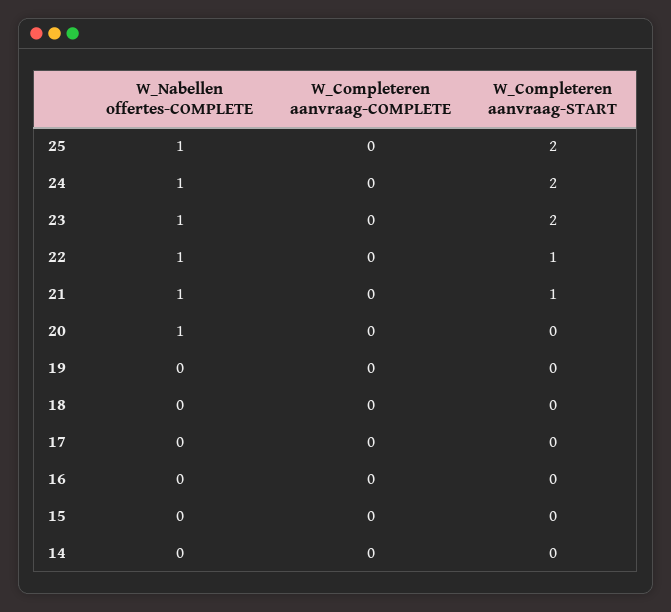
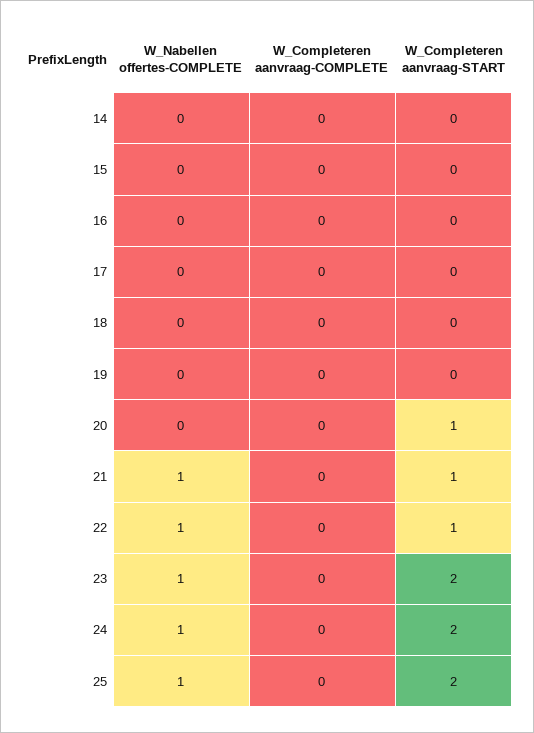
  {
    "W_Nabellen offertes-COMPLETE": {
      "25": 1,
      "24": 1,
      "23": 1,
      "22": 1,
      "21": 1,
-     "20": 1,
+     "20": 0,
      "19": 0,
      "18": 0,
      "17": 0,
      "16": 0,
      "15": 0,
      "14": 0
    },
    "W_Completeren aanvraag-COMPLETE": {
      "25": 0,
      "24": 0,
      "23": 0,
      "22": 0,
      "21": 0,
      "20": 0,
      "19": 0,
      "18": 0,
      "17": 0,
      "16": 0,
      "15": 0,
      "14": 0
    },
    "W_Completeren aanvraag-START": {
      "25": 2,
      "24": 2,
      "23": 2,
      "22": 1,
      "21": 1,
-     "20": 0,
+     "20": 1,
      "19": 0,
      "18": 0,
      "17": 0,
      "16": 0,
      "15": 0,
      "14": 0
    }
  }

